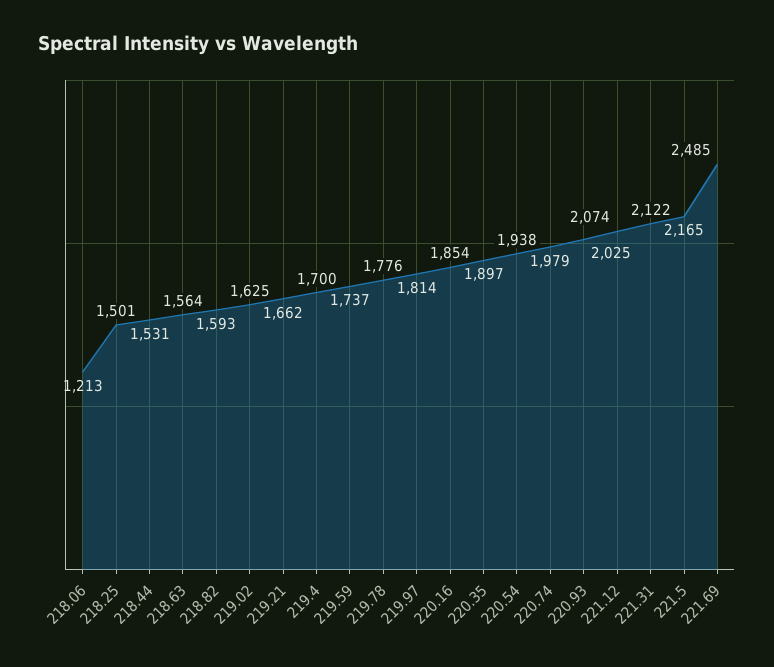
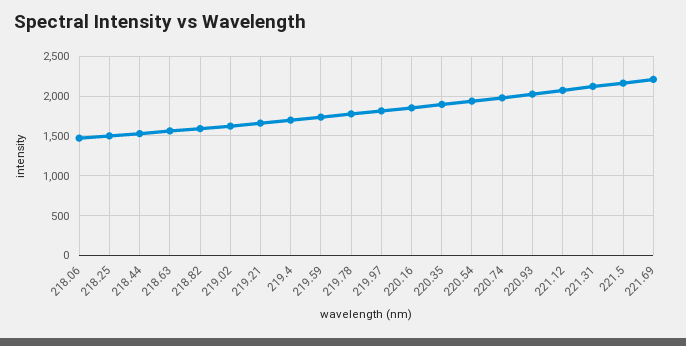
  {
-   "218.06": 1213,
+   "218.06": 1500,
    "218.25": 1501,
    "218.44": 1531,
    "218.63": 1564,
    "218.82": 1593,
    "219.02": 1625,
    "219.21": 1662,
    "219.4": 1700,
    "219.59": 1737,
    "219.78": 1776,
    "219.97": 1814,
    "220.16": 1854,
    "220.35": 1897,
    "220.54": 1938,
    "220.74": 1979,
    "220.93": 2025,
    "221.12": 2074,
    "221.31": 2122,
    "221.5": 2165,
-   "221.69": 2485
+   "221.69": 2200
  }

